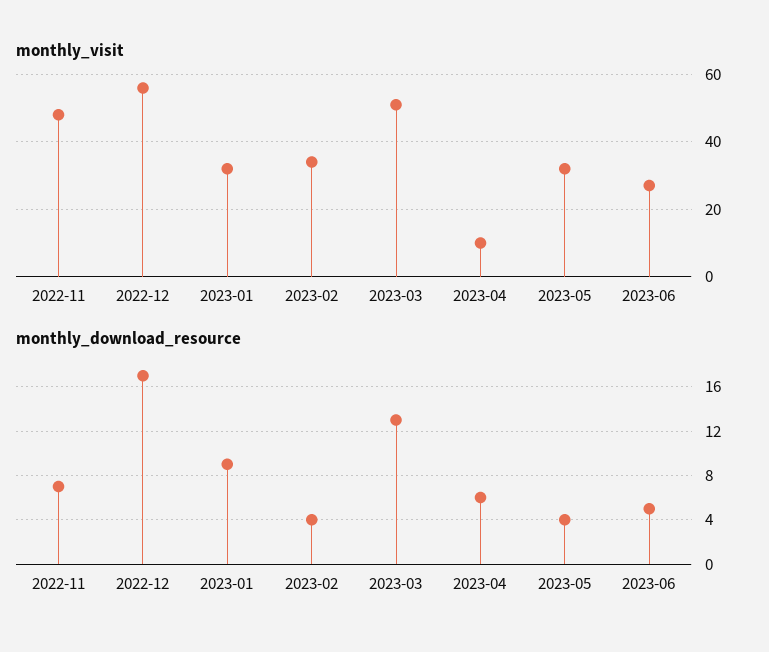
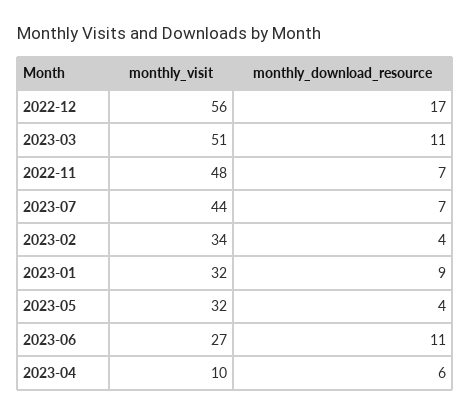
  {
    "monthly_visit": {
      "2022-11": 48,
      "2022-12": 56,
      "2023-01": 32,
      "2023-02": 34,
      "2023-03": 51,
      "2023-04": 10,
      "2023-05": 32,
-     "2023-06": 27
+     "2023-06": 27,
+     "2023-07": 44
    },
    "monthly_download_resource": {
      "2022-11": 7,
      "2022-12": 17,
      "2023-01": 9,
      "2023-02": 4,
-     "2023-03": 13,
+     "2023-03": 11,
      "2023-04": 6,
      "2023-05": 4,
-     "2023-06": 5
+     "2023-06": 11,
+     "2023-07": 7
    }
  }

